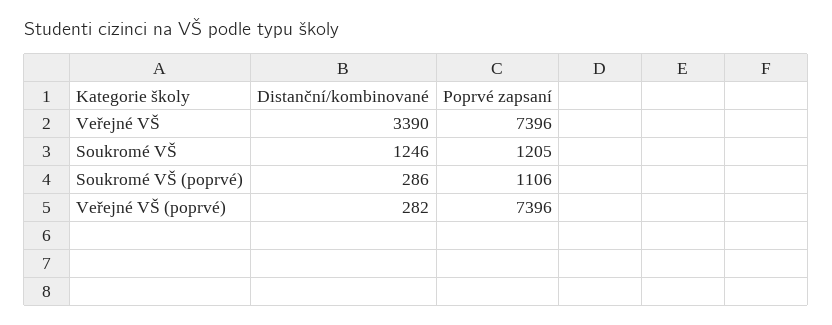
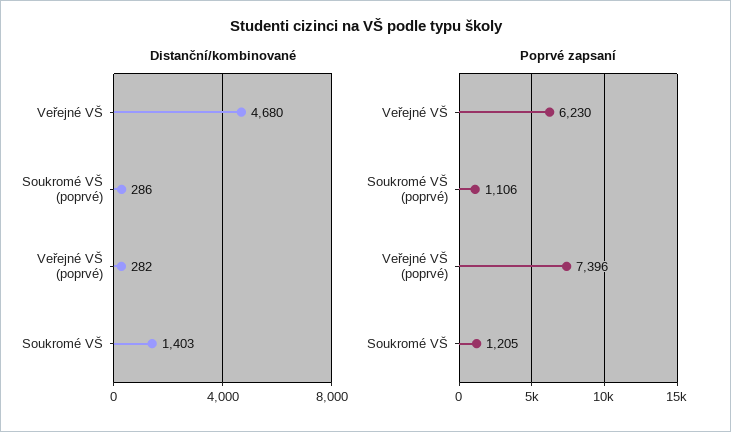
  {
    "Distanční/kombinované": {
-     "Veřejné VŠ": 3390,
+     "Veřejné VŠ": 4680,
-     "Soukromé VŠ": 1246,
+     "Soukromé VŠ": 1403,
      "Soukromé VŠ (poprvé)": 286,
      "Veřejné VŠ (poprvé)": 282
    },
    "Poprvé zapsaní": {
-     "Veřejné VŠ": 7396,
+     "Veřejné VŠ": 6230,
      "Soukromé VŠ": 1205,
      "Soukromé VŠ (poprvé)": 1106,
      "Veřejné VŠ (poprvé)": 7396
    }
  }

